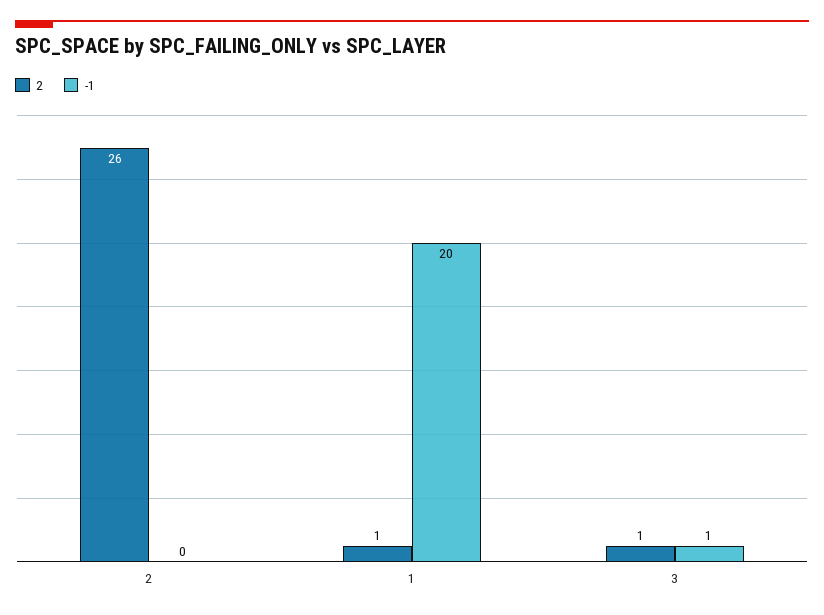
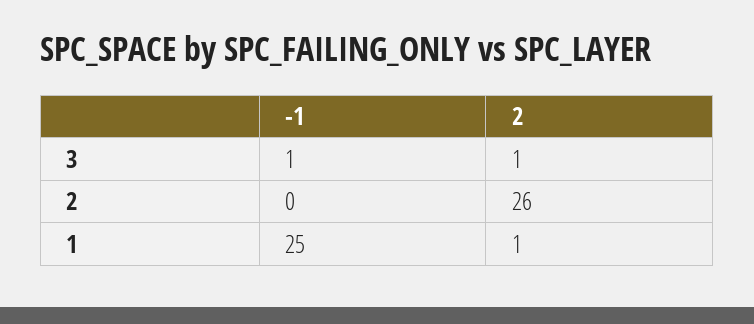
  {
    "2": {
      "2": 26,
      "1": 1,
      "3": 1
    },
    "-1": {
      "2": 0,
-     "1": 20,
+     "1": 25,
      "3": 1
    }
  }

